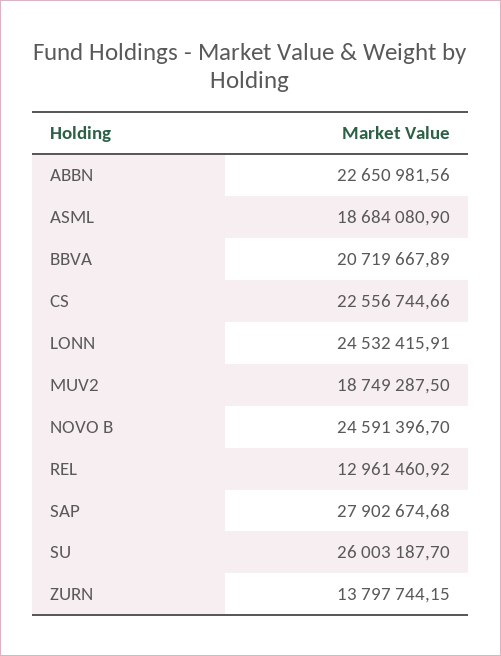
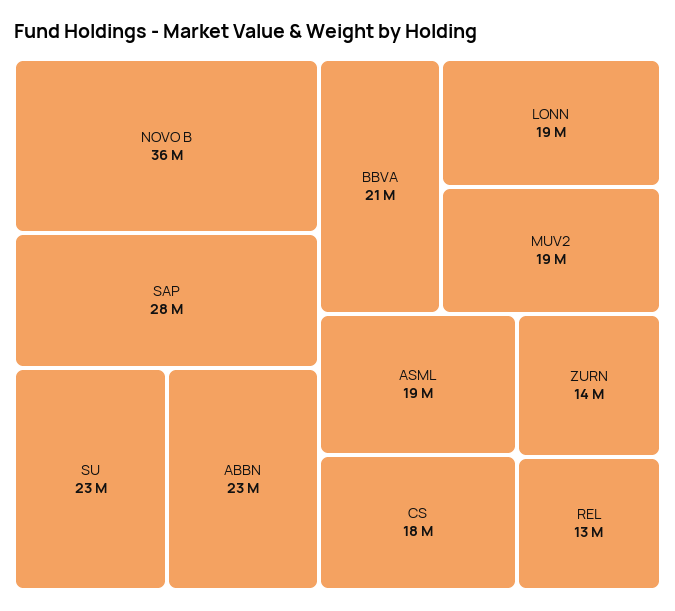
  {
    "ABBN": 22650981.56,
    "ASML": 18684080.9,
    "BBVA": 20719667.89,
-   "CS": 22556744.66,
+   "CS": 18000000,
-   "LONN": 24532415.91,
+   "LONN": 19000000,
    "MUV2": 18749287.5,
-   "NOVO B": 24591396.7,
+   "NOVO B": 36000000,
    "REL": 12961460.92,
    "SAP": 27902674.68,
-   "SU": 26003187.7,
+   "SU": 23000000,
    "ZURN": 13797744.15
  }

